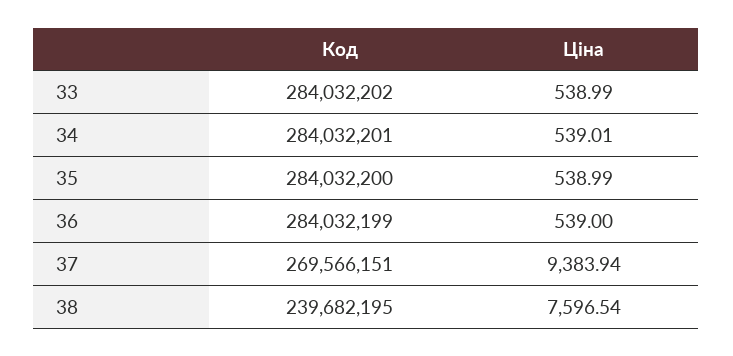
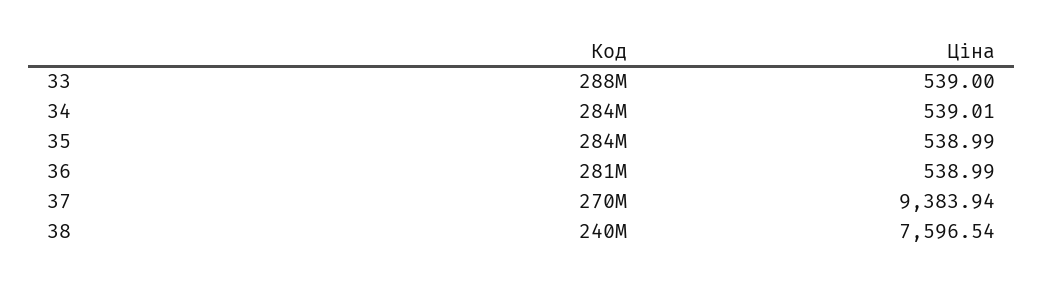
  {
    "Код": {
-     "33": 284032202,
+     "33": 288000000,
      "34": 284032201,
      "35": 284032200,
-     "36": 284032199,
+     "36": 281000000,
      "37": 269566151,
      "38": 239682195
    },
    "Ціна": {
-     "33": 538.99,
+     "33": 539,
      "34": 539.01,
      "35": 538.99,
-     "36": 539,
+     "36": 538.99,
      "37": 9383.94,
      "38": 7596.54
    }
  }

